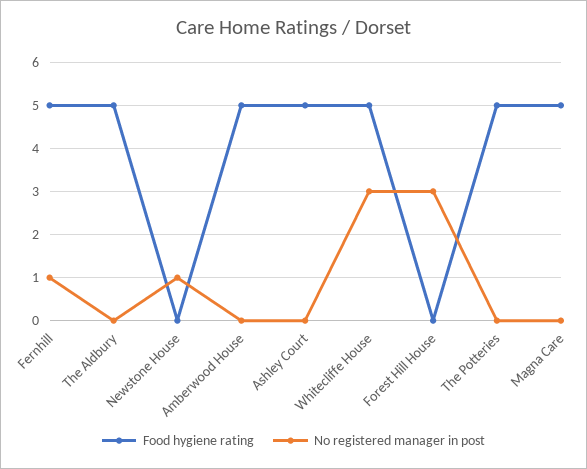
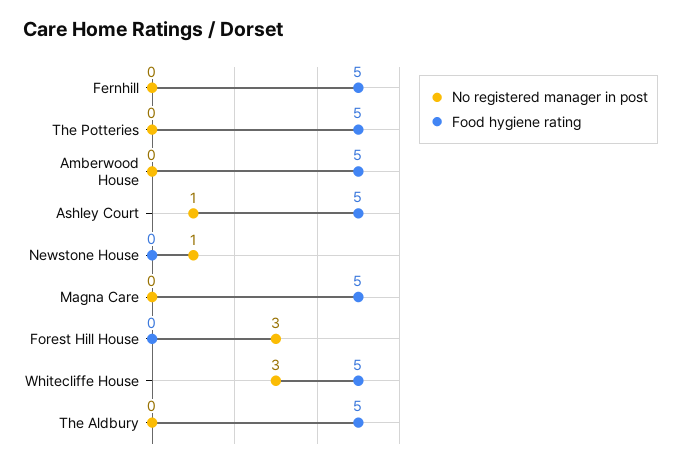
  {
    "Food hygiene rating": {
      "Fernhill": 5,
      "The Aldbury": 5,
      "Newstone House": 0,
      "Amberwood House": 5,
      "Ashley Court": 5,
      "Whitecliffe House": 5,
      "Forest Hill House": 0,
      "The Potteries": 5,
      "Magna Care": 5
    },
    "No registered manager in post": {
-     "Fernhill": 1,
+     "Fernhill": 0,
      "The Aldbury": 0,
      "Newstone House": 1,
      "Amberwood House": 0,
-     "Ashley Court": 0,
+     "Ashley Court": 1,
      "Whitecliffe House": 3,
      "Forest Hill House": 3,
      "The Potteries": 0,
      "Magna Care": 0
    }
  }

